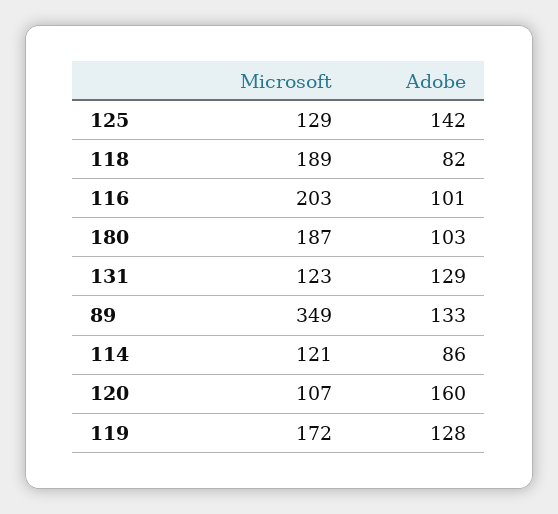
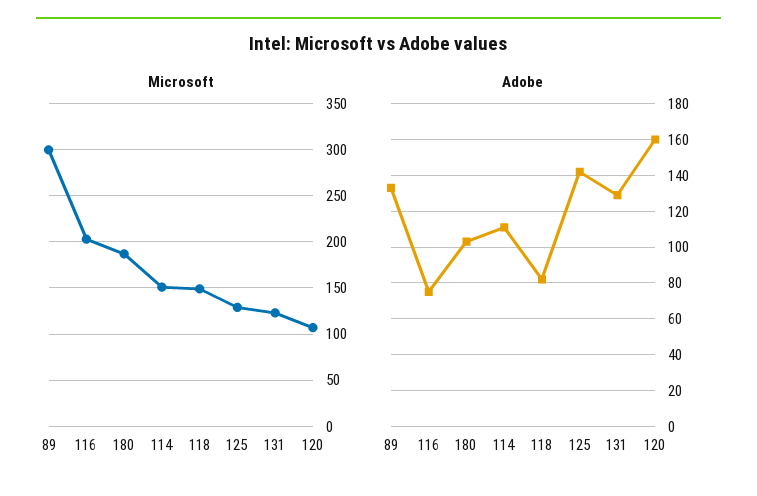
  {
    "Microsoft": {
      "125": 129,
-     "118": 189,
+     "118": 150,
      "116": 203,
      "180": 187,
      "131": 123,
-     "89": 349,
+     "89": 300,
-     "114": 121,
+     "114": 150,
-     "120": 107,
+     "120": 107
-     "119": 172
    },
    "Adobe": {
      "125": 142,
      "118": 82,
-     "116": 101,
+     "116": 75,
      "180": 103,
      "131": 129,
      "89": 133,
-     "114": 86,
+     "114": 110,
-     "120": 160,
+     "120": 160
-     "119": 128
    }
  }

